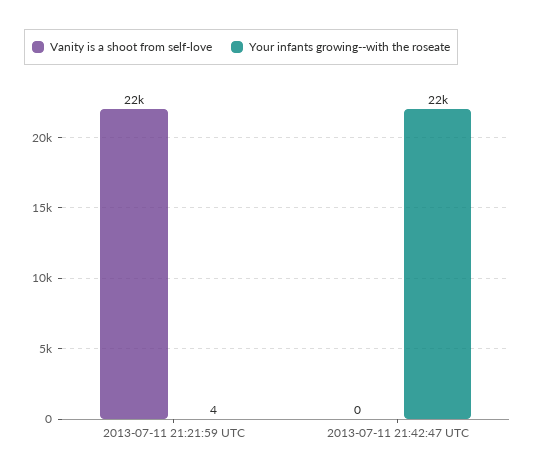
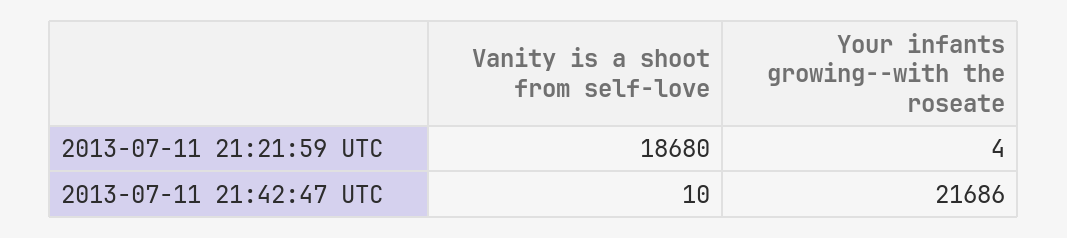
  {
    "Vanity is a shoot from self-love": {
-     "2013-07-11 21:21:59 UTC": 22000,
+     "2013-07-11 21:21:59 UTC": 18680,
-     "2013-07-11 21:42:47 UTC": 0
+     "2013-07-11 21:42:47 UTC": 10
    },
    "Your infants growing--with the roseate": {
      "2013-07-11 21:21:59 UTC": 4,
      "2013-07-11 21:42:47 UTC": 21686
    }
  }

